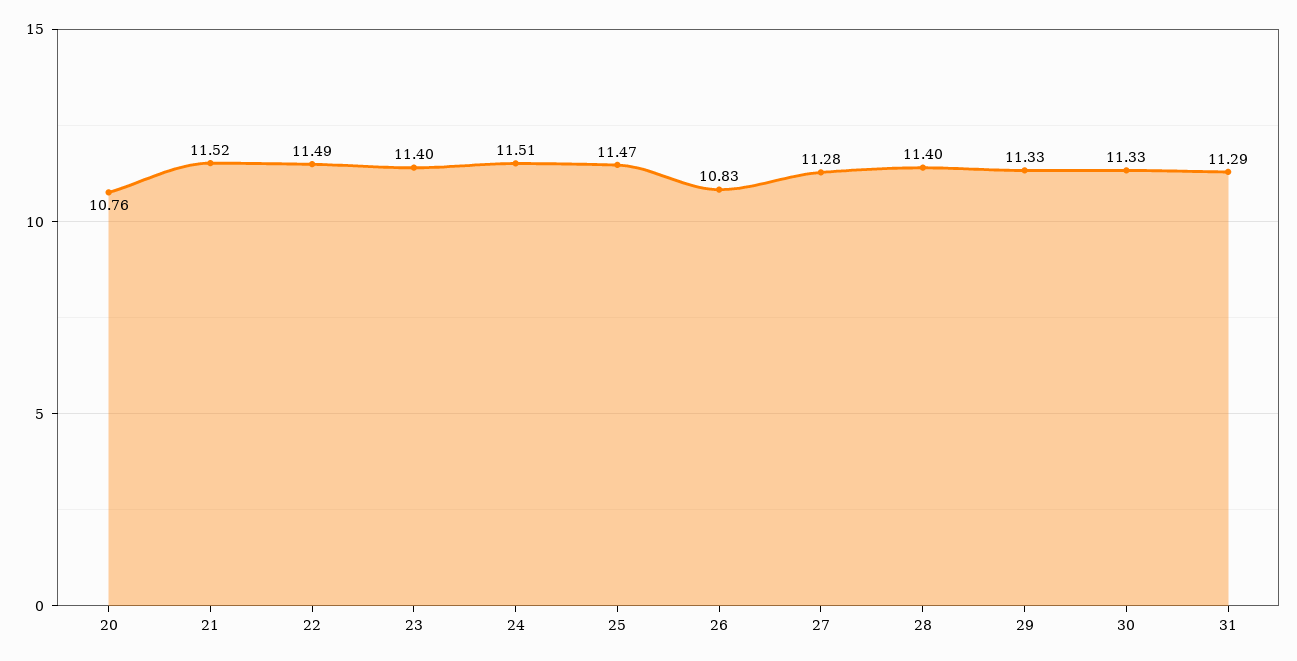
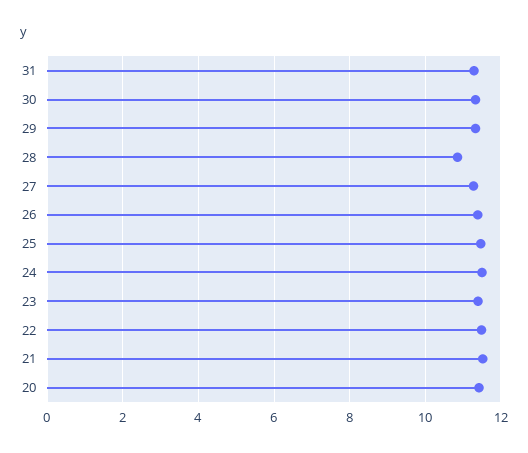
  {
-   "20": 10.76,
+   "20": 11.4,
    "21": 11.52,
    "22": 11.49,
    "23": 11.4,
    "24": 11.51,
    "25": 11.47,
-   "26": 10.83,
+   "26": 11.4,
    "27": 11.28,
-   "28": 11.4,
+   "28": 10.8,
    "29": 11.33,
    "30": 11.33,
    "31": 11.29
  }

